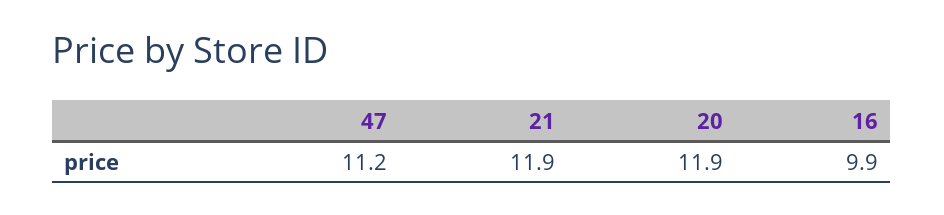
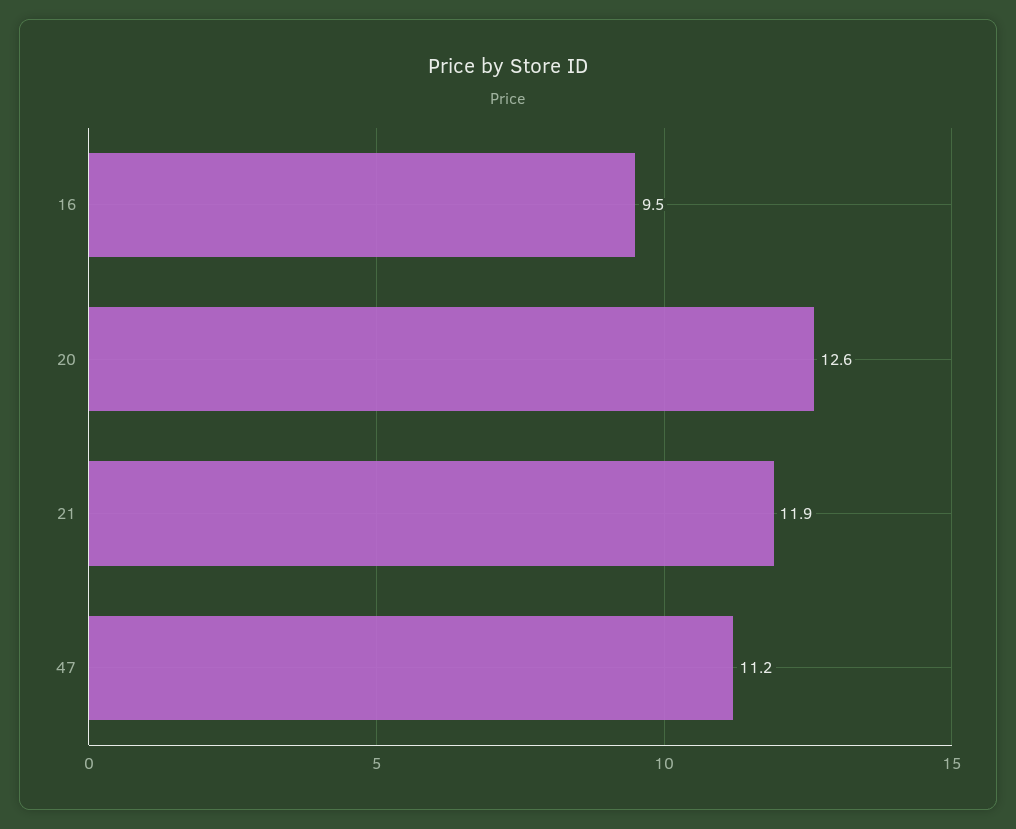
  {
    "47": 11.2,
    "21": 11.9,
-   "20": 11.9,
+   "20": 12.6,
-   "16": 9.9
+   "16": 9.5
  }

